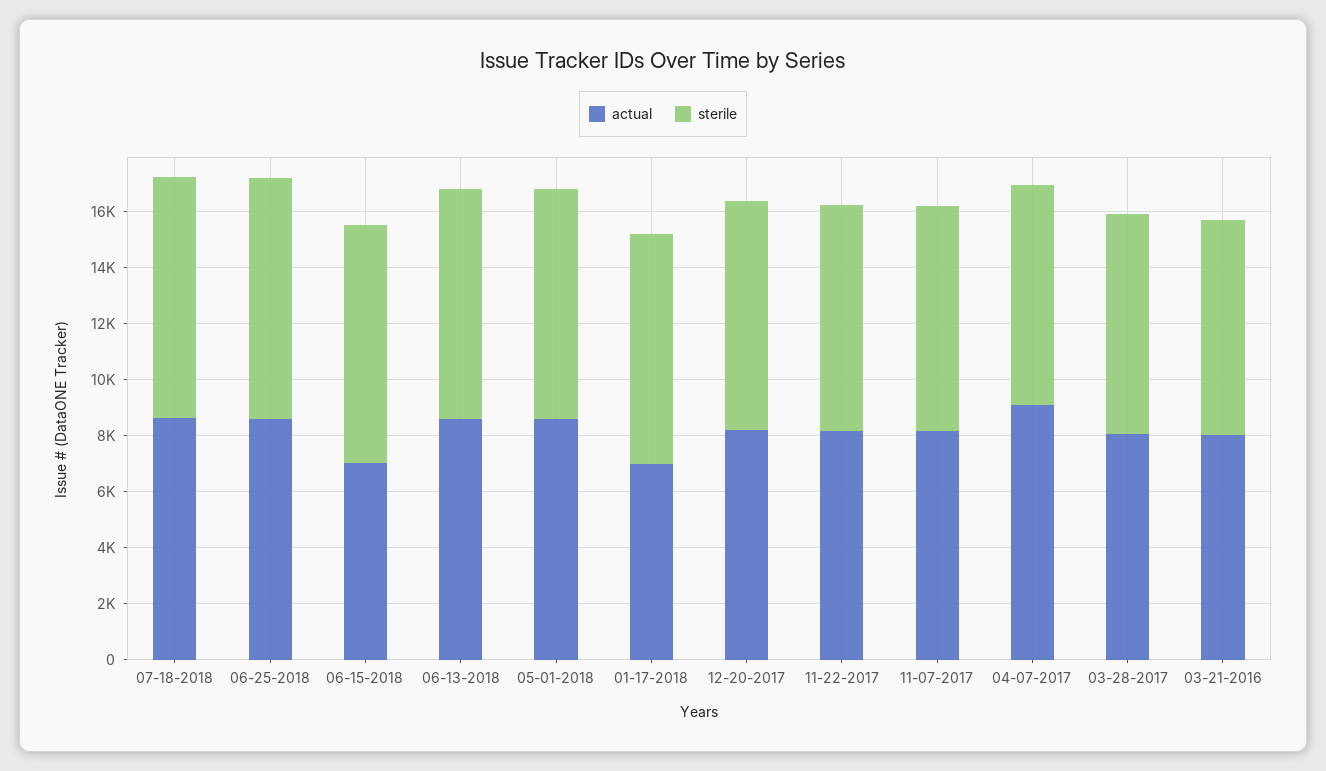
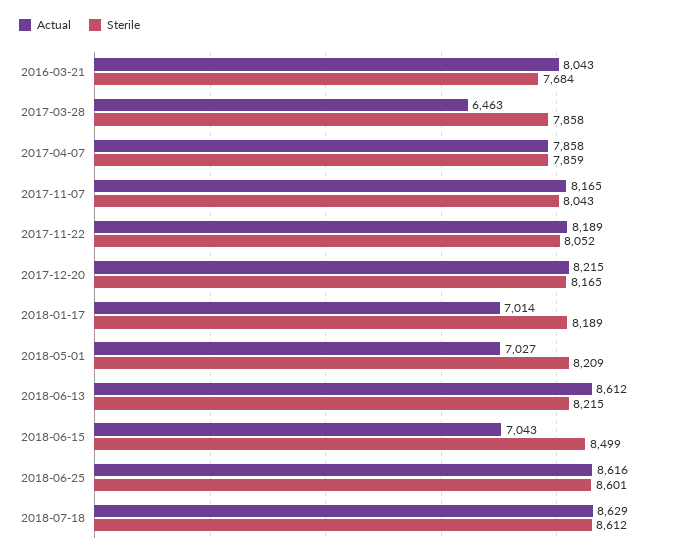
  {
    "actual": {
      "07-18-2018": 8629,
      "06-25-2018": 8616,
      "06-15-2018": 7043,
      "06-13-2018": 8612,
-     "05-01-2018": 8500,
+     "05-01-2018": 7027,
      "01-17-2018": 7014,
      "12-20-2017": 8215,
      "11-22-2017": 8189,
      "11-07-2017": 8165,
-     "04-07-2017": 9000,
+     "04-07-2017": 7858,
-     "03-28-2017": 8000,
+     "03-28-2017": 6463,
      "03-21-2016": 8043
    },
    "sterile": {
      "07-18-2018": 8612,
      "06-25-2018": 8601,
      "06-15-2018": 8499,
      "06-13-2018": 8215,
      "05-01-2018": 8209,
      "01-17-2018": 8189,
      "12-20-2017": 8165,
      "11-22-2017": 8052,
      "11-07-2017": 8043,
      "04-07-2017": 7859,
      "03-28-2017": 7858,
      "03-21-2016": 7684
    }
  }

